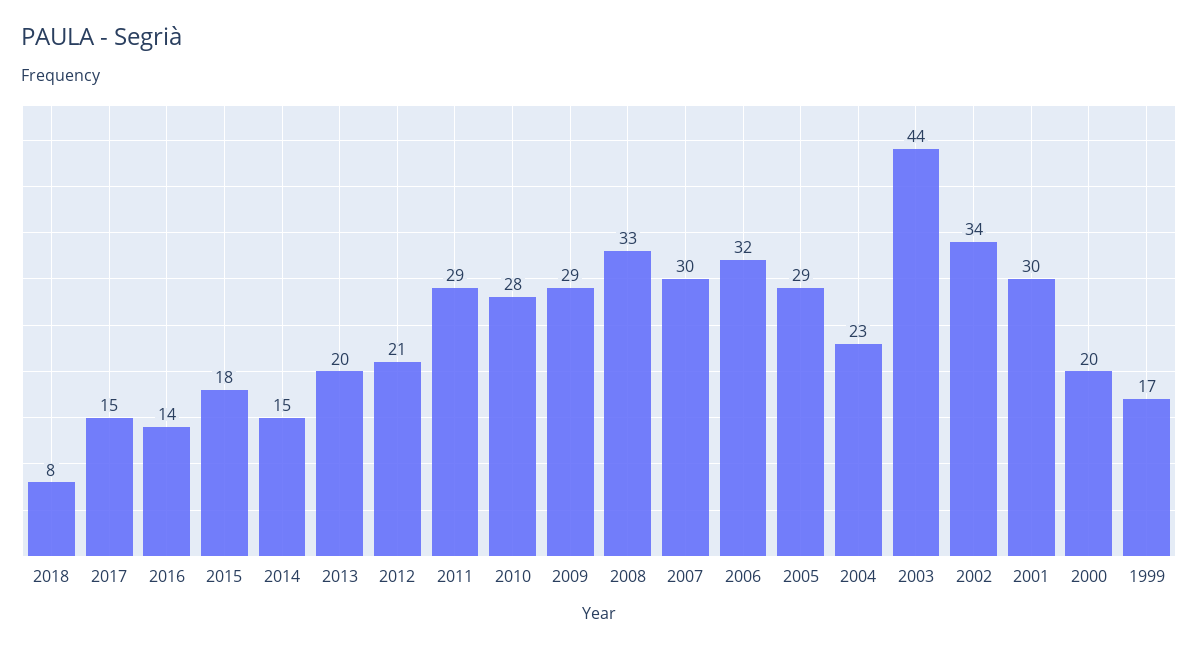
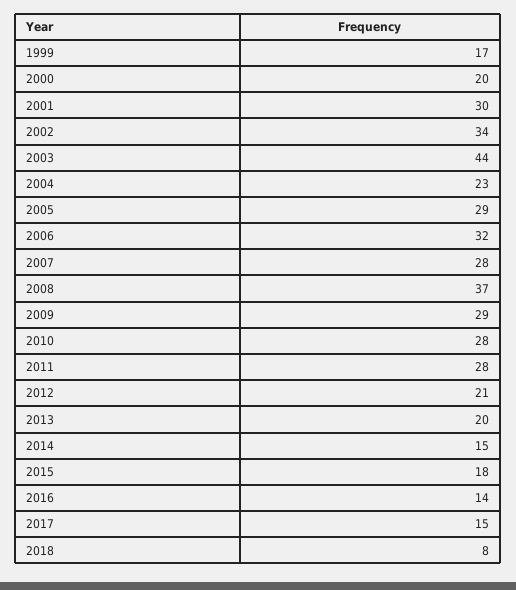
  {
    "2018": 8,
    "2017": 15,
    "2016": 14,
    "2015": 18,
    "2014": 15,
    "2013": 20,
    "2012": 21,
-   "2011": 29,
+   "2011": 28,
    "2010": 28,
    "2009": 29,
-   "2008": 33,
+   "2008": 37,
-   "2007": 30,
+   "2007": 28,
    "2006": 32,
    "2005": 29,
    "2004": 23,
    "2003": 44,
    "2002": 34,
    "2001": 30,
    "2000": 20,
    "1999": 17
  }

